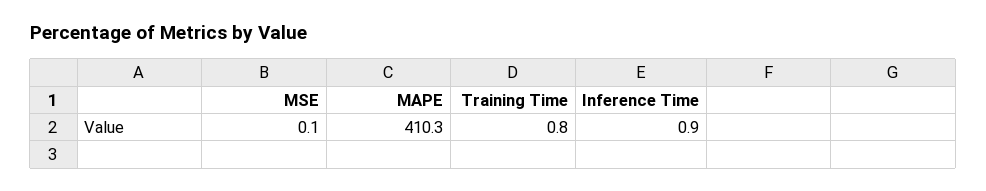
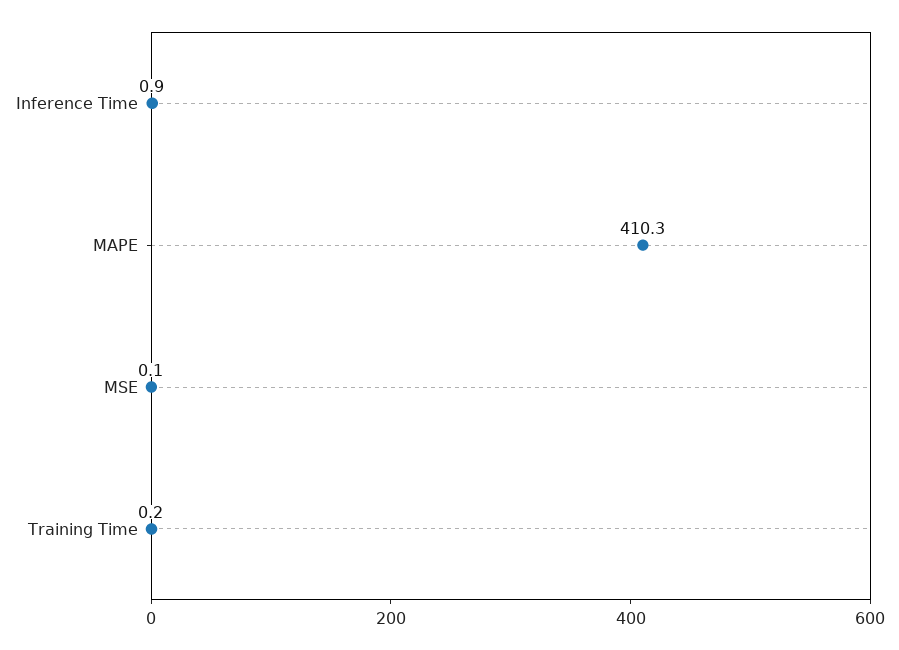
  {
    "MSE": 0.1,
    "MAPE": 410.3,
-   "Training Time": 0.8,
+   "Training Time": 0.2,
    "Inference Time": 0.9
  }

